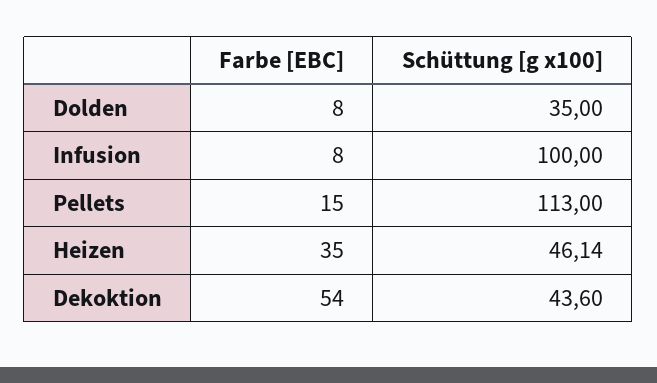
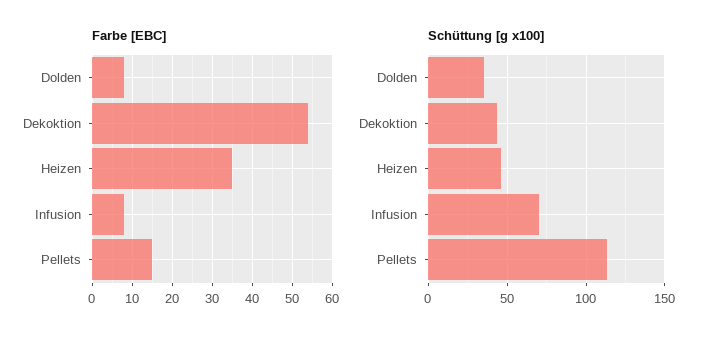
  {
    "Farbe [EBC]": {
      "Dolden": 8,
      "Infusion": 8,
      "Pellets": 15,
      "Heizen": 35,
      "Dekoktion": 54
    },
    "Schüttung [g x100]": {
      "Dolden": 35,
-     "Infusion": 100,
+     "Infusion": 70,
      "Pellets": 113,
      "Heizen": 46.14,
      "Dekoktion": 43.6
    }
  }

